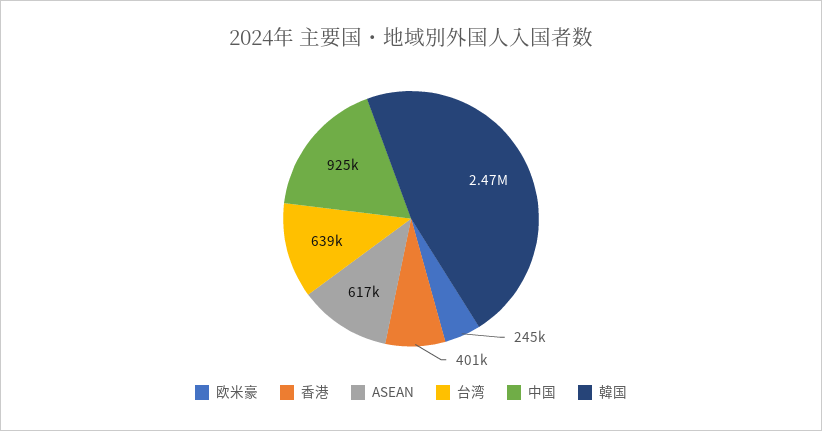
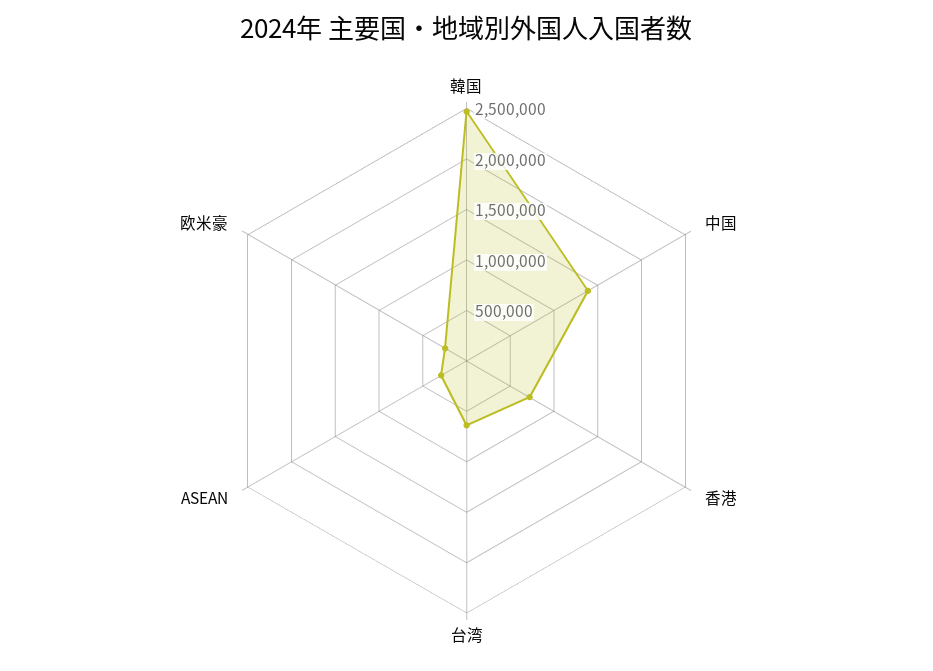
  {
    "欧米豪": 245000,
-   "香港": 401000,
+   "香港": 700000,
-   "ASEAN": 617000,
+   "ASEAN": 300000,
    "台湾": 639000,
-   "中国": 925000,
+   "中国": 1400000,
    "韓国": 2470000
  }

